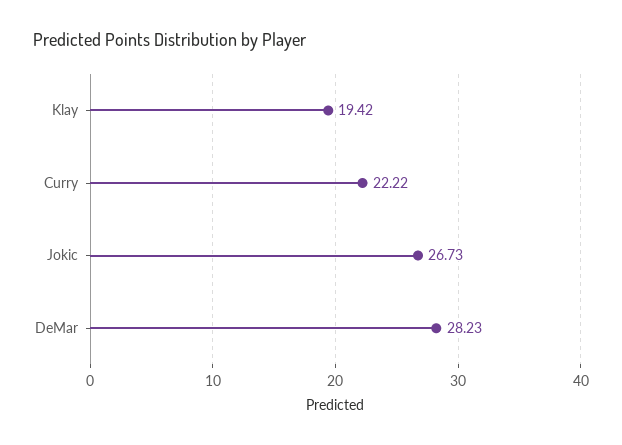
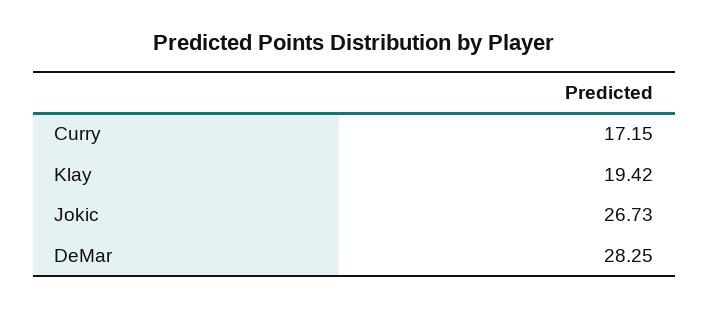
  {
    "Klay": 19.42,
-   "Curry": 22.22,
+   "Curry": 17.15,
    "Jokic": 26.73,
-   "DeMar": 28.23
+   "DeMar": 28.25
  }

